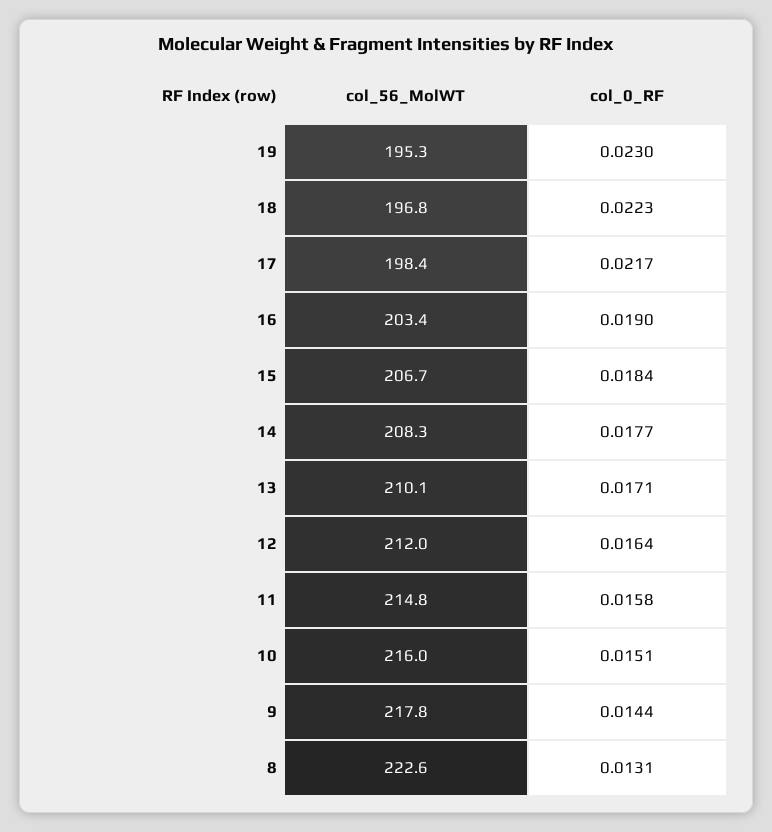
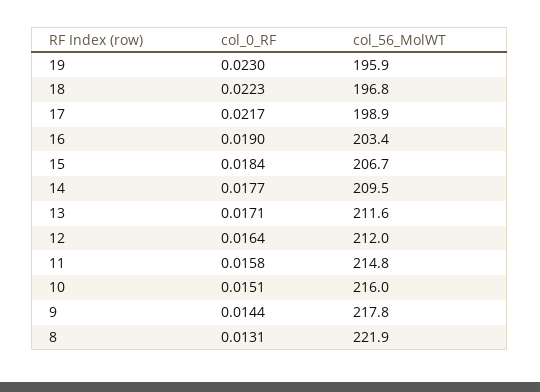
  {
    "col_56_MolWT": {
-     "19": 195.3,
+     "19": 195.9,
      "18": 196.8,
-     "17": 198.4,
+     "17": 198.9,
      "16": 203.4,
      "15": 206.7,
-     "14": 208.3,
+     "14": 209.5,
-     "13": 210.1,
+     "13": 211.6,
      "12": 212,
      "11": 214.8,
      "10": 216,
      "9": 217.8,
-     "8": 222.6
+     "8": 221.9
    },
    "col_0_RF": {
      "19": 0.023,
      "18": 0.0223,
      "17": 0.0217,
      "16": 0.019,
      "15": 0.0184,
      "14": 0.0177,
      "13": 0.0171,
      "12": 0.0164,
      "11": 0.0158,
      "10": 0.0151,
      "9": 0.0144,
      "8": 0.0131
    }
  }

